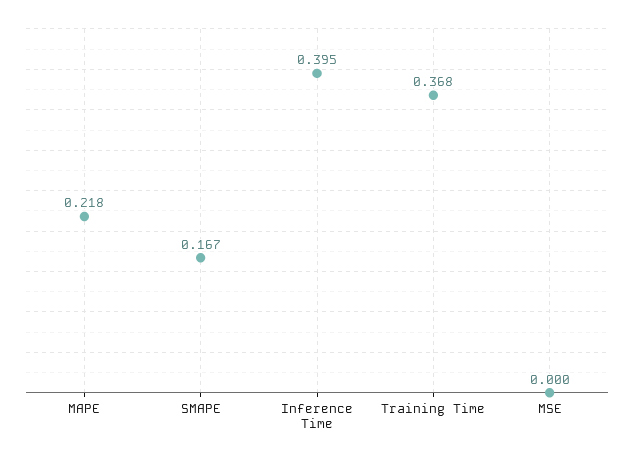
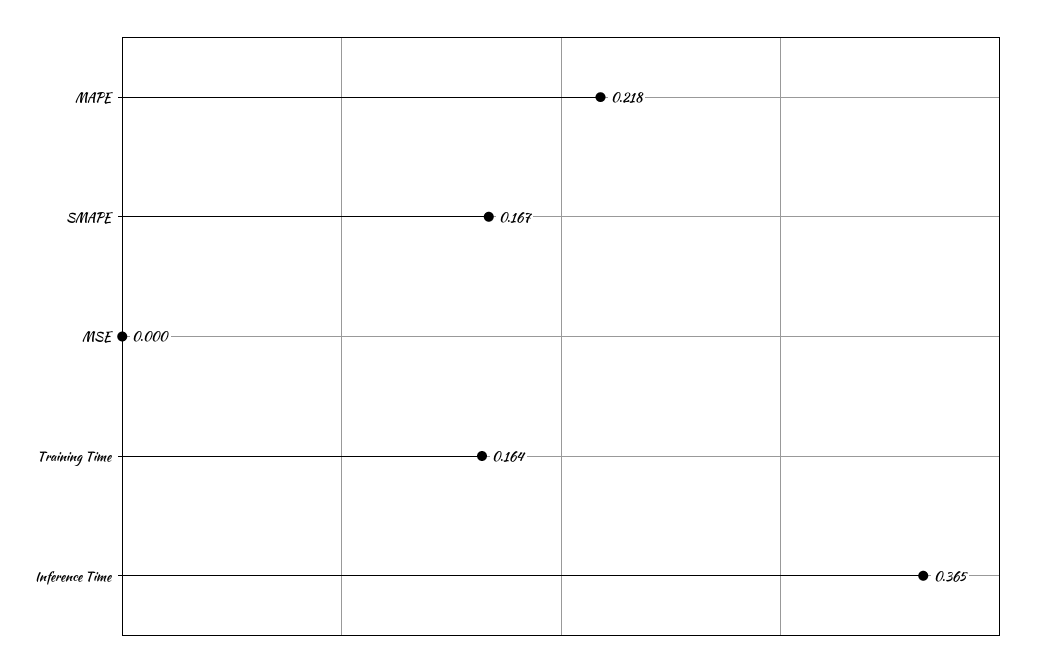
  {
    "MAPE": 0.218,
    "SMAPE": 0.167,
-   "Inference Time": 0.395,
+   "Inference Time": 0.365,
-   "Training Time": 0.368,
+   "Training Time": 0.164,
    "MSE": 0
  }

